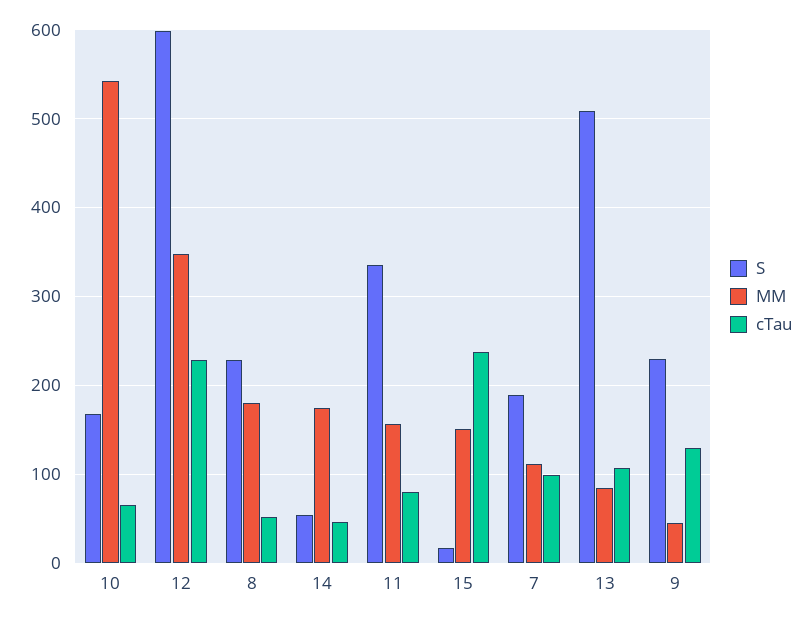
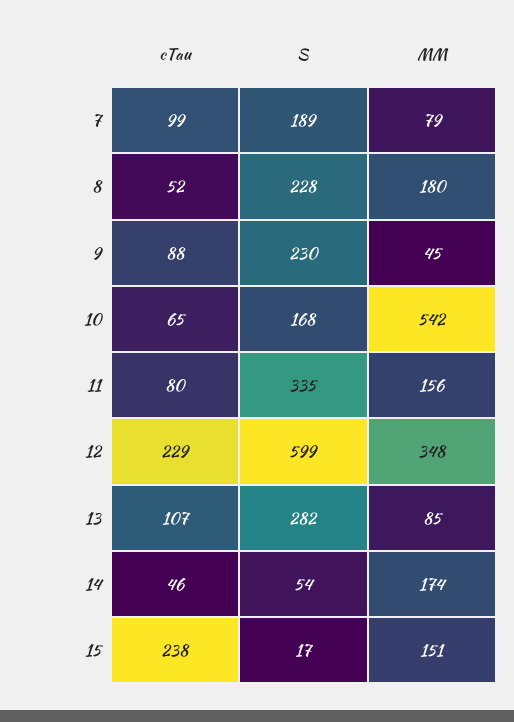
  {
    "S": {
      "10": 168,
      "12": 599,
      "8": 228,
      "14": 54,
      "11": 335,
      "15": 17,
      "7": 189,
-     "13": 510,
+     "13": 282,
      "9": 230
    },
    "MM": {
      "10": 542,
      "12": 348,
      "8": 180,
      "14": 174,
      "11": 156,
      "15": 151,
-     "7": 110,
+     "7": 79,
      "13": 85,
      "9": 45
    },
    "cTau": {
      "10": 65,
      "12": 229,
      "8": 52,
      "14": 46,
      "11": 80,
      "15": 238,
      "7": 99,
      "13": 107,
-     "9": 130
+     "9": 88
    }
  }

